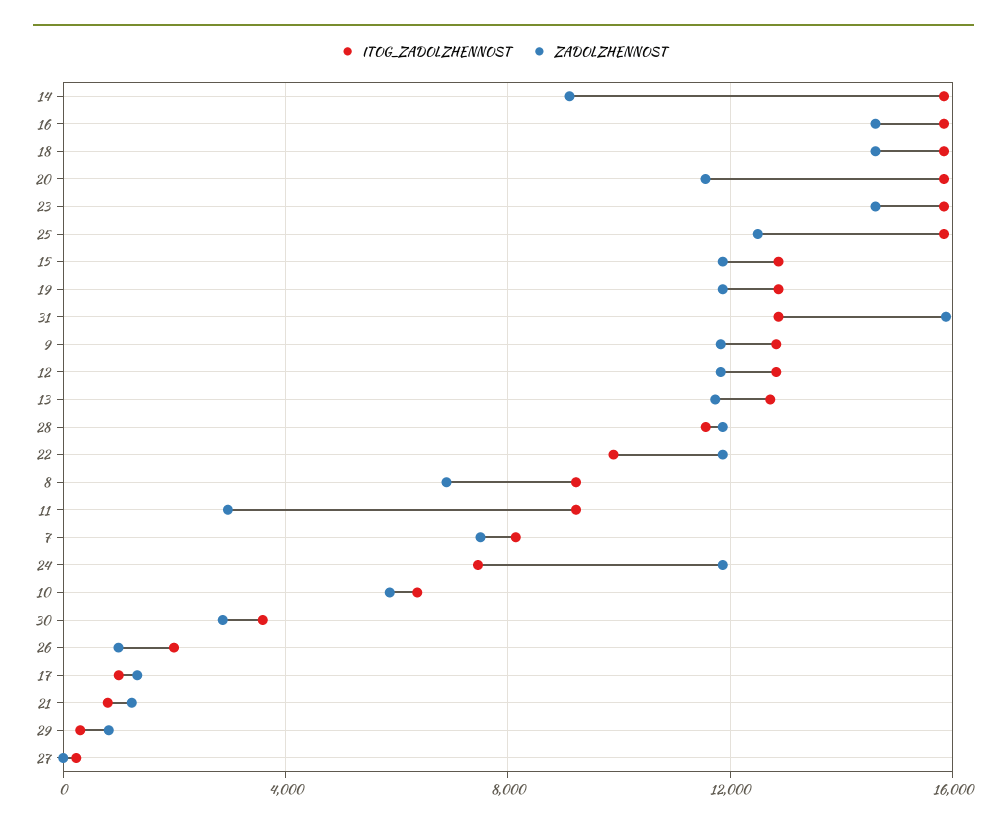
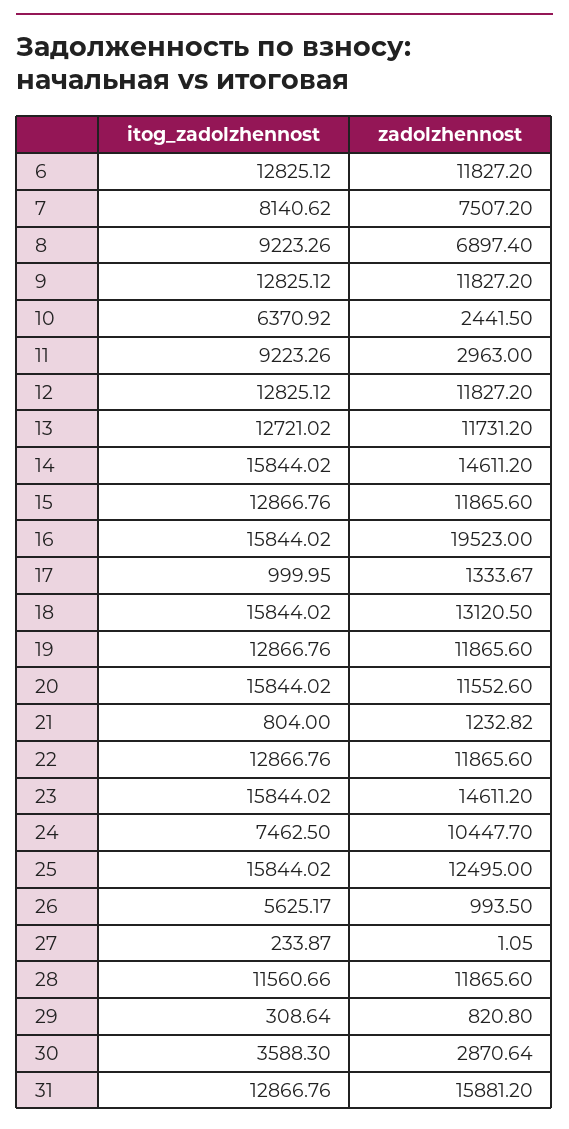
  {
    "ITOG_ZADOLZHENNOST": {
      "14": 15844.02,
      "16": 15844.02,
      "18": 15844.02,
      "20": 15844.02,
      "23": 15844.02,
      "25": 15844.02,
      "15": 12866.76,
      "19": 12866.76,
      "31": 12866.76,
      "9": 12825.12,
      "12": 12825.12,
      "13": 12721.02,
      "28": 11560.66,
-     "22": 10000,
+     "22": 12866.76,
      "8": 9223.26,
      "11": 9223.26,
      "7": 8140.62,
      "24": 7462.5,
      "10": 6370.92,
      "30": 3588.3,
-     "26": 2000,
+     "26": 5625.17,
      "17": 999.95,
      "21": 804,
      "29": 308.64,
-     "27": 233.87
+     "27": 233.87,
+     "6": 12825.12
    },
    "ZADOLZHENNOST": {
-     "14": 9000,
+     "14": 14611.2,
-     "16": 14500,
+     "16": 19523,
-     "18": 14500,
+     "18": 13120.5,
      "20": 11552.6,
      "23": 14611.2,
      "25": 12495,
      "15": 11865.6,
      "19": 11865.6,
      "31": 15881.2,
      "9": 11827.2,
      "12": 11827.2,
      "13": 11731.2,
      "28": 11865.6,
      "22": 11865.6,
      "8": 6897.4,
      "11": 2963,
      "7": 7507.2,
-     "24": 12000,
+     "24": 10447.7,
-     "10": 6000,
+     "10": 2441.5,
      "30": 2870.64,
      "26": 993.5,
      "17": 1333.67,
      "21": 1232.82,
      "29": 820.8,
-     "27": 1.05
+     "27": 1.05,
+     "6": 11827.2
    }
  }

